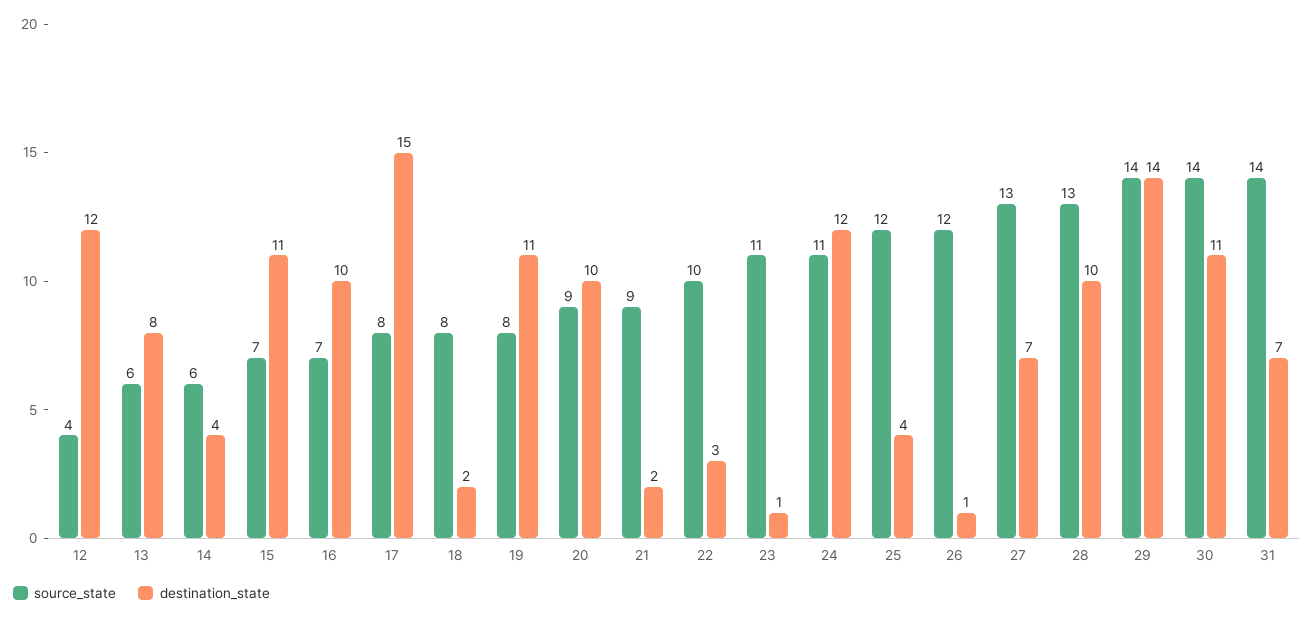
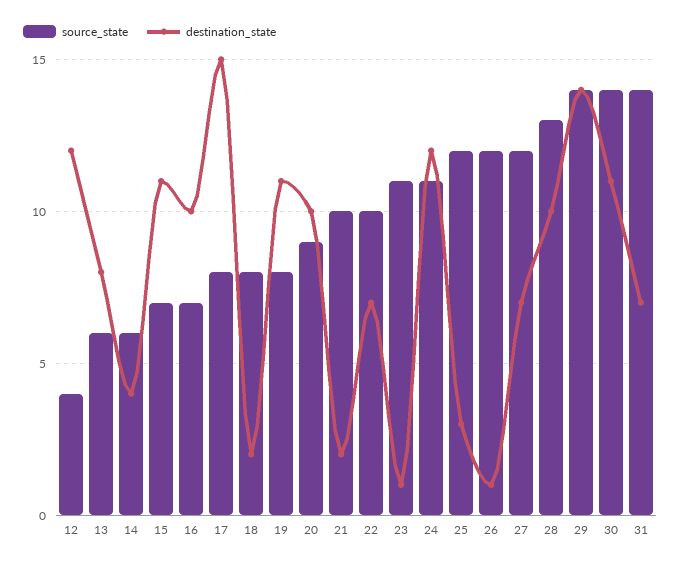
  {
    "source_state": {
      "12": 4,
      "13": 6,
      "14": 6,
      "15": 7,
      "16": 7,
      "17": 8,
      "18": 8,
      "19": 8,
      "20": 9,
-     "21": 9,
+     "21": 10,
      "22": 10,
      "23": 11,
      "24": 11,
      "25": 12,
      "26": 12,
-     "27": 13,
+     "27": 12,
      "28": 13,
      "29": 14,
      "30": 14,
      "31": 14
    },
    "destination_state": {
      "12": 12,
      "13": 8,
      "14": 4,
      "15": 11,
      "16": 10,
      "17": 15,
      "18": 2,
      "19": 11,
      "20": 10,
      "21": 2,
-     "22": 3,
+     "22": 7,
      "23": 1,
      "24": 12,
-     "25": 4,
+     "25": 3,
      "26": 1,
      "27": 7,
      "28": 10,
      "29": 14,
      "30": 11,
      "31": 7
    }
  }

